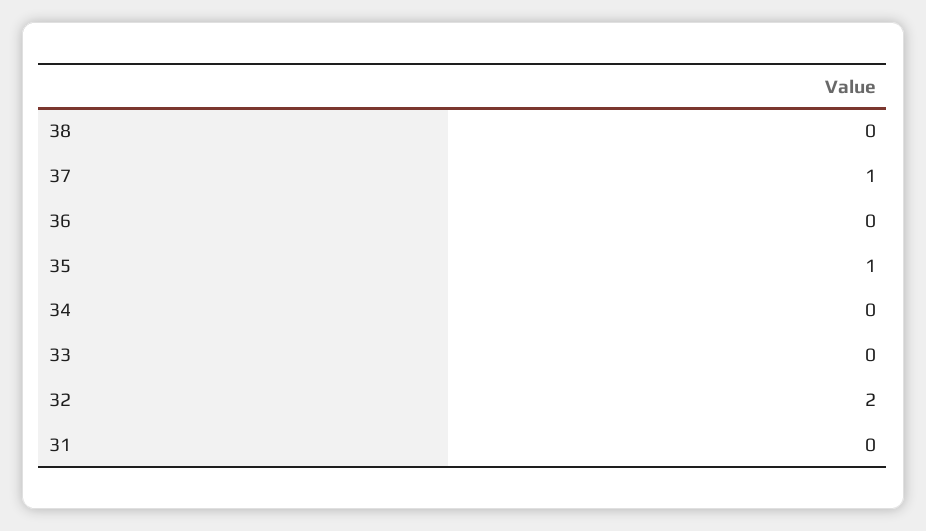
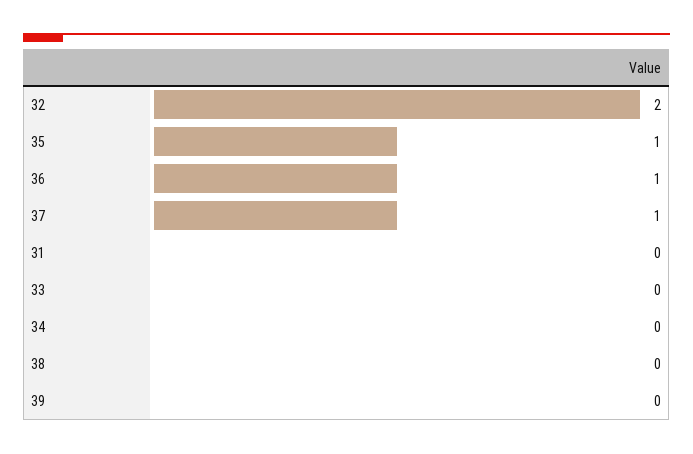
  {
    "38": 0,
    "37": 1,
-   "36": 0,
+   "36": 1,
    "35": 1,
    "34": 0,
    "33": 0,
    "32": 2,
-   "31": 0
+   "31": 0,
+   "39": 0
  }

